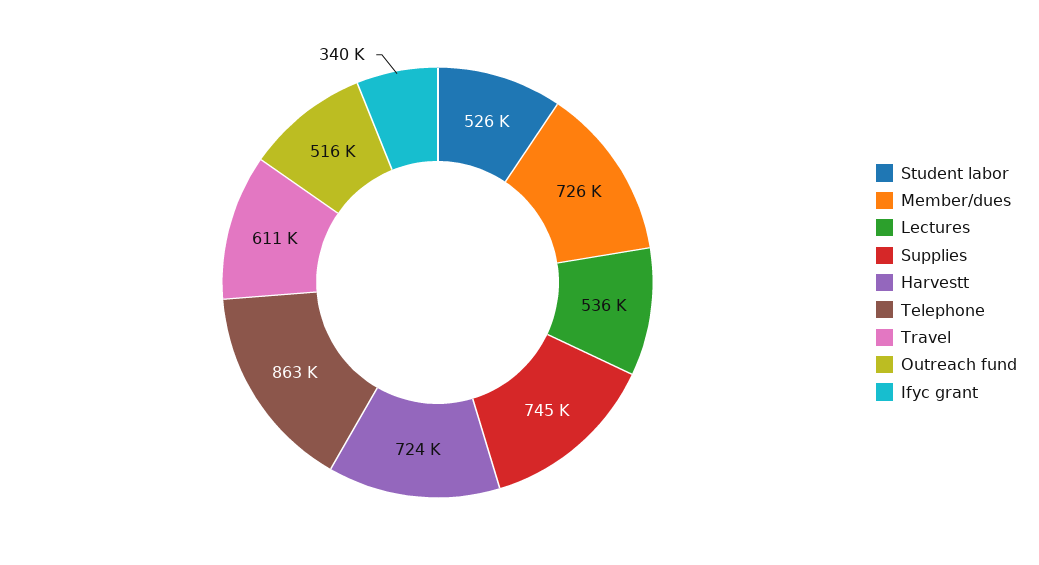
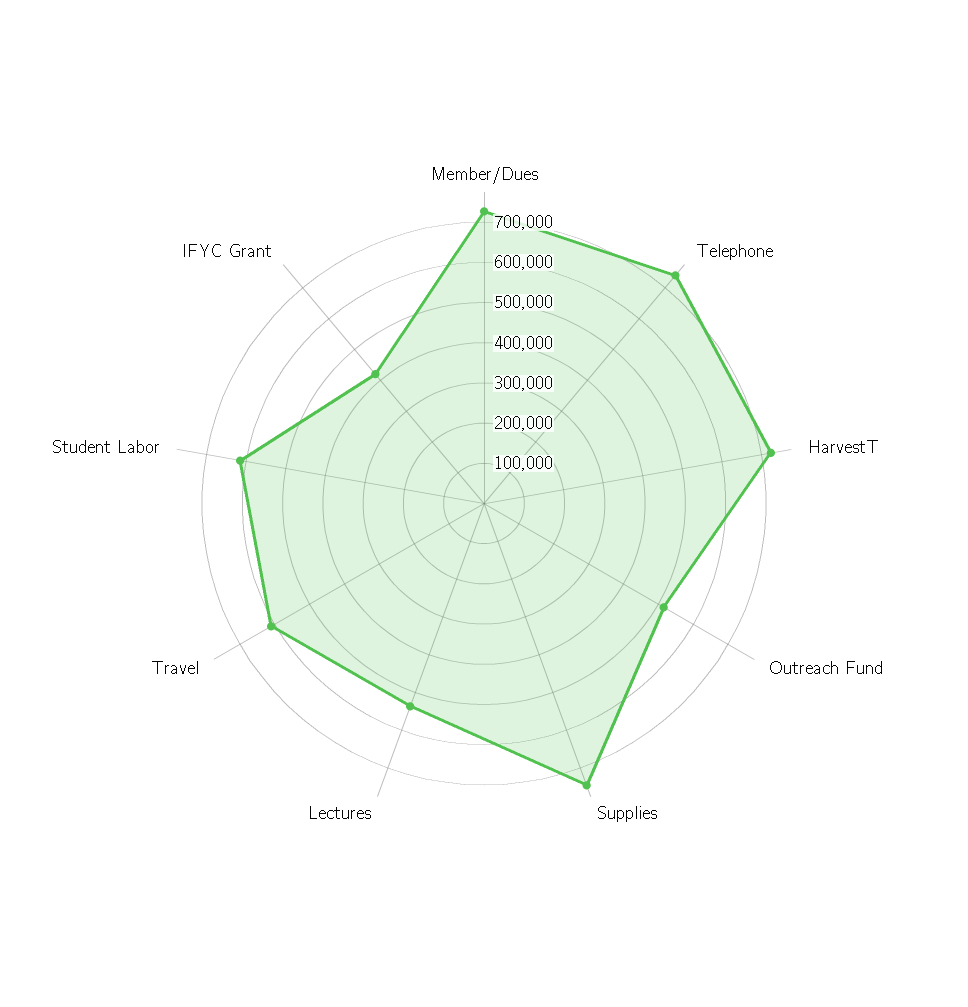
  {
-   "Student labor": 526000,
+   "Student labor": 620000,
    "Member/dues": 726000,
    "Lectures": 536000,
    "Supplies": 745000,
    "Harvestt": 724000,
-   "Telephone": 863000,
+   "Telephone": 740000,
    "Travel": 611000,
    "Outreach fund": 516000,
-   "Ifyc grant": 340000
+   "Ifyc grant": 420000
  }

